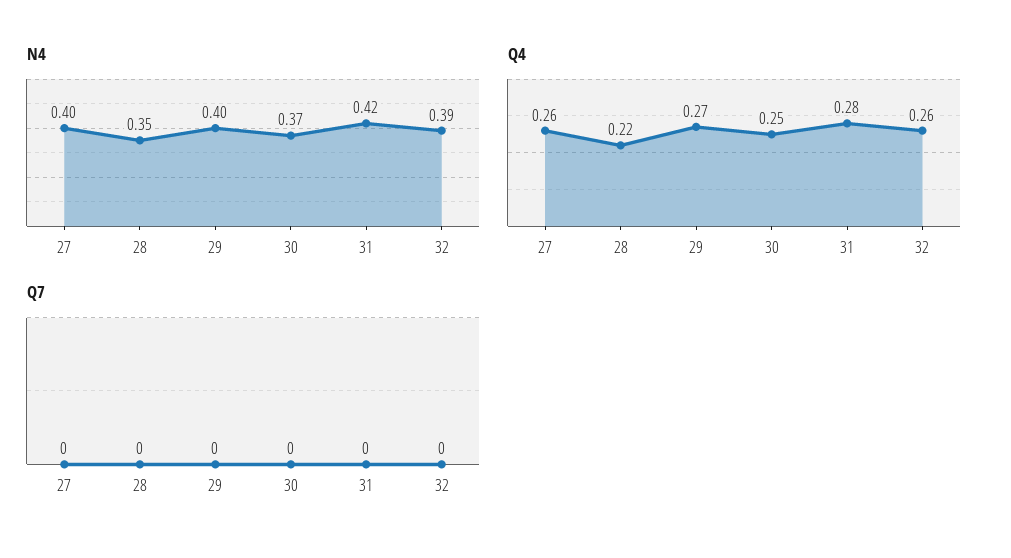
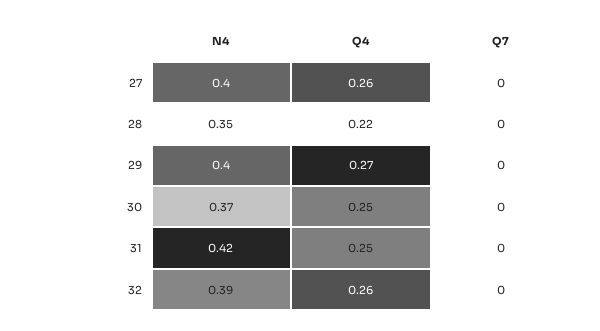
  {
    "N4": {
      "27": 0.4,
      "28": 0.35,
      "29": 0.4,
      "30": 0.37,
      "31": 0.42,
      "32": 0.39
    },
    "Q4": {
      "27": 0.26,
      "28": 0.22,
      "29": 0.27,
      "30": 0.25,
-     "31": 0.28,
+     "31": 0.25,
      "32": 0.26
    },
    "Q7": {
      "27": 0,
      "28": 0,
      "29": 0,
      "30": 0,
      "31": 0,
      "32": 0
    }
  }

